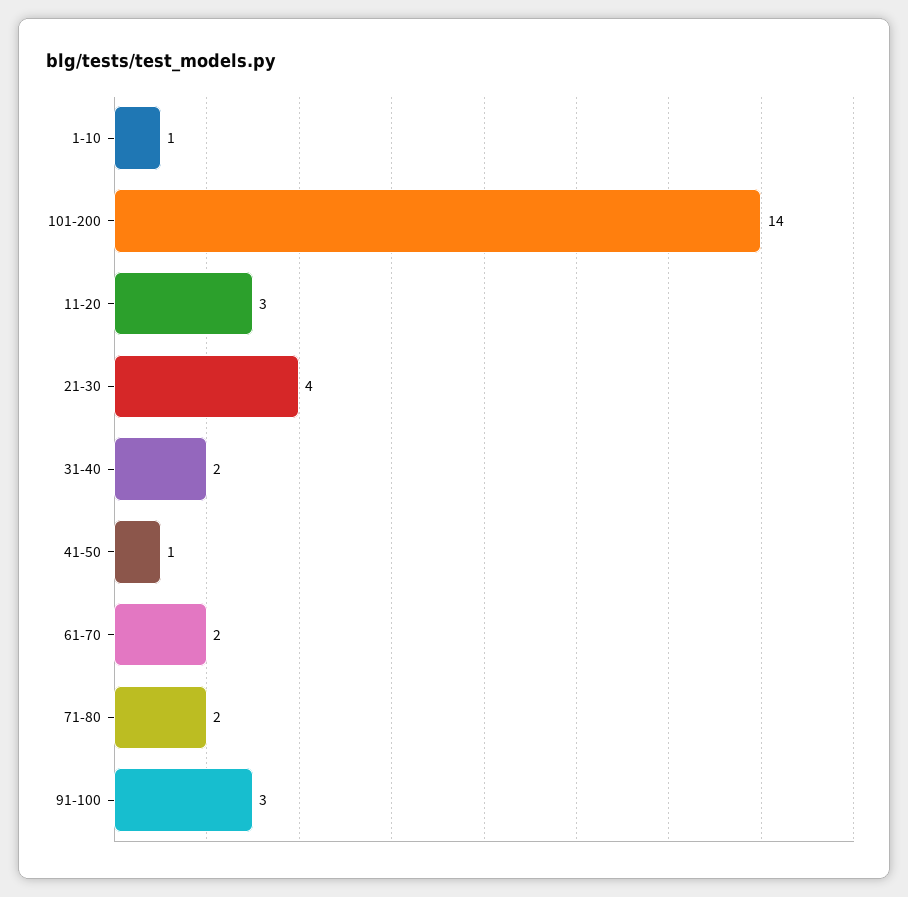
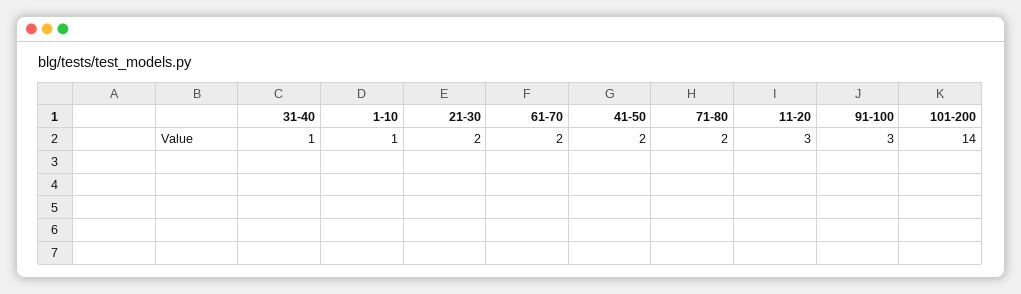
  {
    "1-10": 1,
    "101-200": 14,
    "11-20": 3,
-   "21-30": 4,
+   "21-30": 2,
-   "31-40": 2,
+   "31-40": 1,
-   "41-50": 1,
+   "41-50": 2,
    "61-70": 2,
    "71-80": 2,
    "91-100": 3
  }

